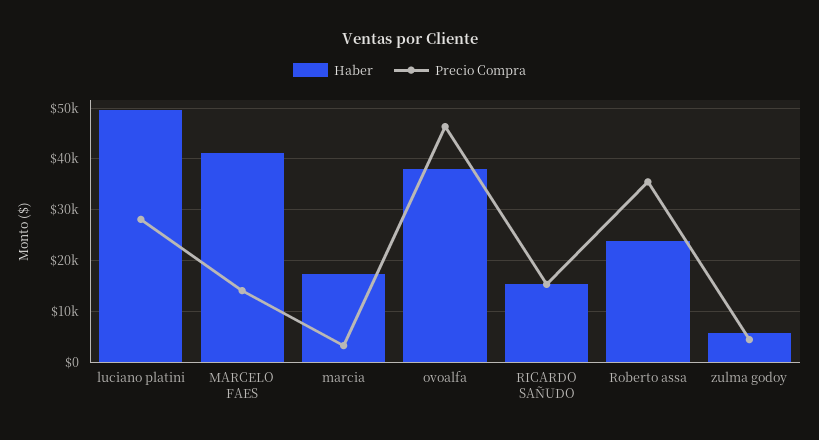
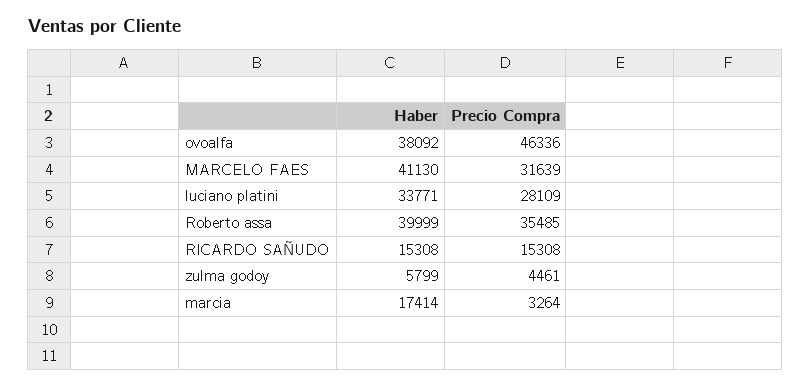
  {
    "Haber": {
-     "luciano platini": 50000,
+     "luciano platini": 33771,
      "MARCELO FAES": 41130,
      "marcia": 17414,
      "ovoalfa": 38092,
      "RICARDO SAÑUDO": 15308,
-     "Roberto assa": 24000,
+     "Roberto assa": 39999,
      "zulma godoy": 5799
    },
    "Precio Compra": {
      "luciano platini": 28109,
-     "MARCELO FAES": 14000,
+     "MARCELO FAES": 31639,
      "marcia": 3264,
      "ovoalfa": 46336,
      "RICARDO SAÑUDO": 15308,
      "Roberto assa": 35485,
      "zulma godoy": 4461
    }
  }

